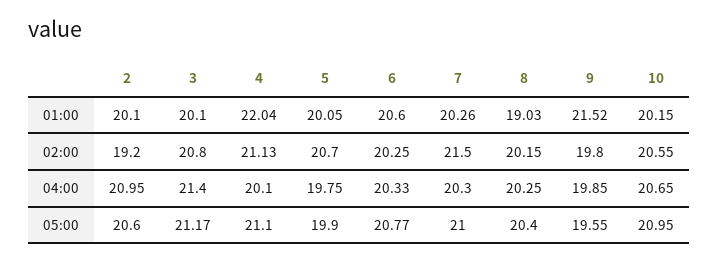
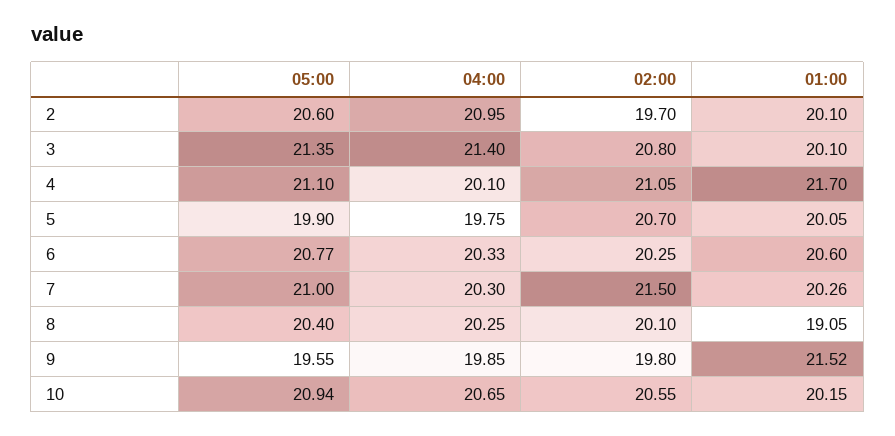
  {
    "2": {
      "01:00": 20.1,
-     "02:00": 19.2,
+     "02:00": 19.7,
      "04:00": 20.95,
      "05:00": 20.6
    },
    "3": {
      "01:00": 20.1,
      "02:00": 20.8,
      "04:00": 21.4,
-     "05:00": 21.17
+     "05:00": 21.35
    },
    "4": {
-     "01:00": 22.04,
+     "01:00": 21.7,
-     "02:00": 21.13,
+     "02:00": 21.05,
      "04:00": 20.1,
      "05:00": 21.1
    },
    "5": {
      "01:00": 20.05,
      "02:00": 20.7,
      "04:00": 19.75,
      "05:00": 19.9
    },
    "6": {
      "01:00": 20.6,
      "02:00": 20.25,
      "04:00": 20.33,
      "05:00": 20.77
    },
    "7": {
      "01:00": 20.26,
      "02:00": 21.5,
      "04:00": 20.3,
      "05:00": 21
    },
    "8": {
-     "01:00": 19.03,
+     "01:00": 19.05,
-     "02:00": 20.15,
+     "02:00": 20.1,
      "04:00": 20.25,
      "05:00": 20.4
    },
    "9": {
      "01:00": 21.52,
      "02:00": 19.8,
      "04:00": 19.85,
      "05:00": 19.55
    },
    "10": {
      "01:00": 20.15,
      "02:00": 20.55,
      "04:00": 20.65,
-     "05:00": 20.95
+     "05:00": 20.94
    }
  }

